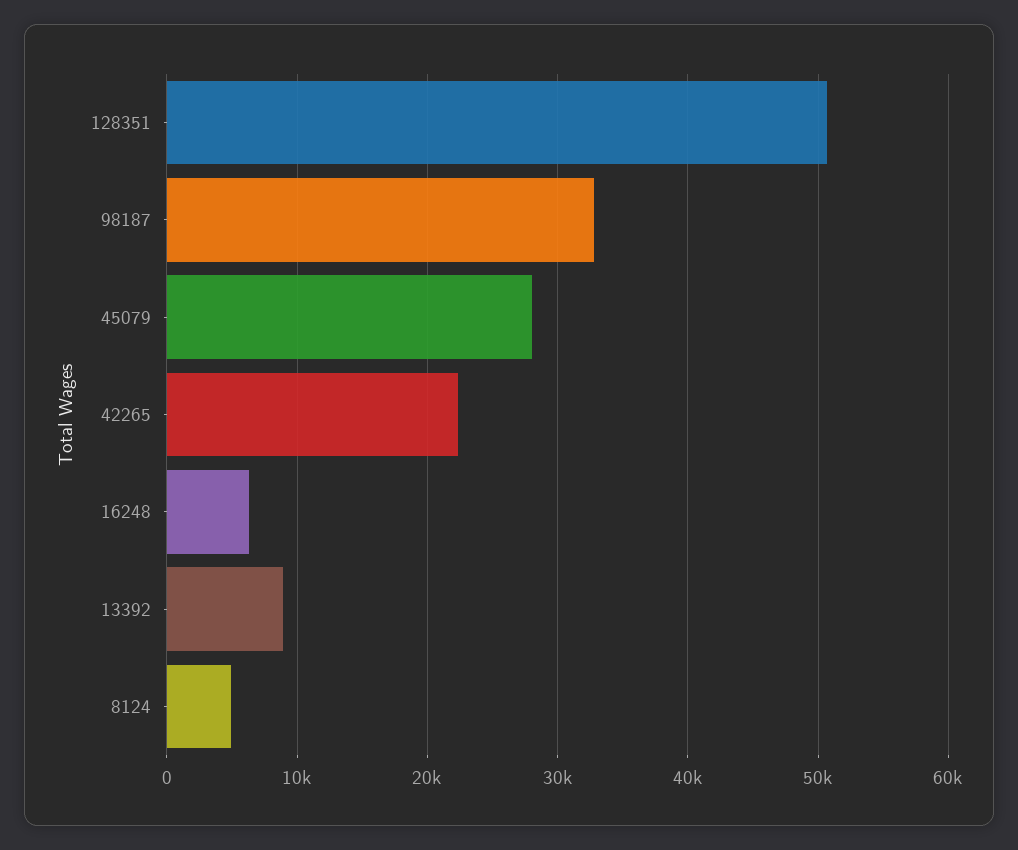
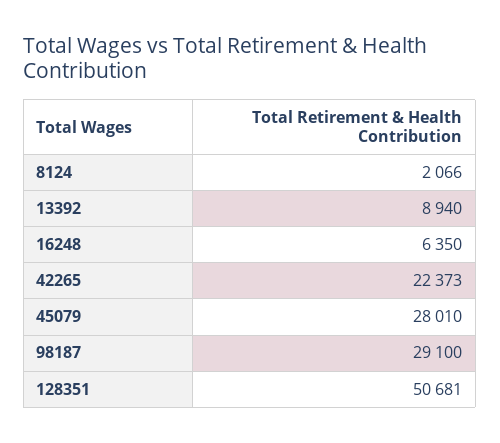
  {
    "128351": 50681,
-   "98187": 33000,
+   "98187": 29100,
    "45079": 28010,
    "42265": 22373,
    "16248": 6350,
    "13392": 8940,
-   "8124": 5000
+   "8124": 2066
  }

